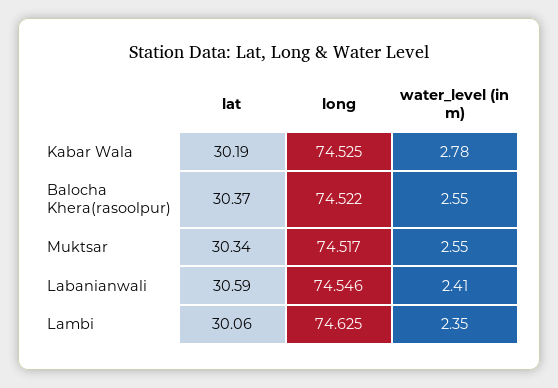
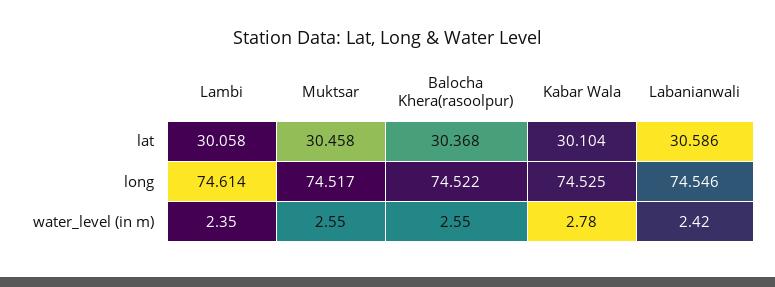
  {
    "lat": {
-     "Kabar Wala": 30.19,
+     "Kabar Wala": 30.104,
      "Balocha Khera(rasoolpur)": 30.368,
-     "Muktsar": 30.34,
+     "Muktsar": 30.458,
      "Labanianwali": 30.586,
      "Lambi": 30.058
    },
    "long": {
      "Kabar Wala": 74.525,
      "Balocha Khera(rasoolpur)": 74.522,
      "Muktsar": 74.517,
      "Labanianwali": 74.546,
-     "Lambi": 74.625
+     "Lambi": 74.614
    },
    "water_level (in m)": {
      "Kabar Wala": 2.78,
      "Balocha Khera(rasoolpur)": 2.55,
      "Muktsar": 2.55,
-     "Labanianwali": 2.41,
+     "Labanianwali": 2.42,
      "Lambi": 2.35
    }
  }

